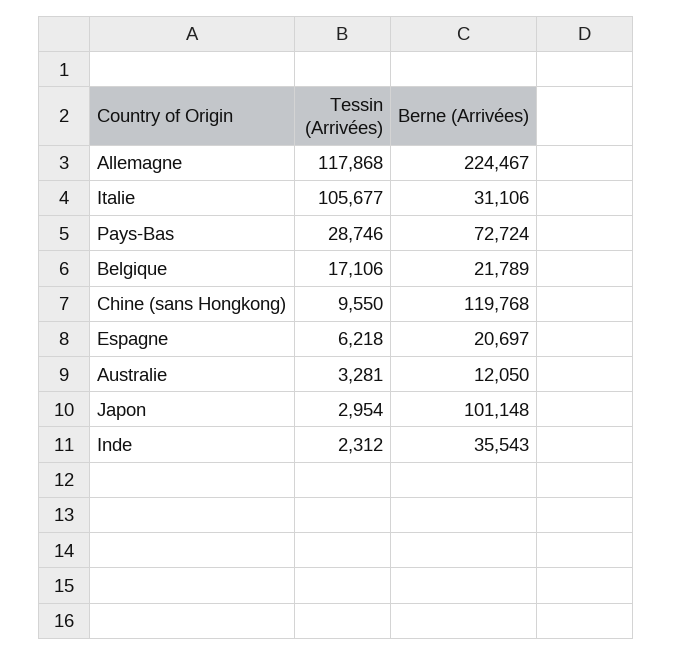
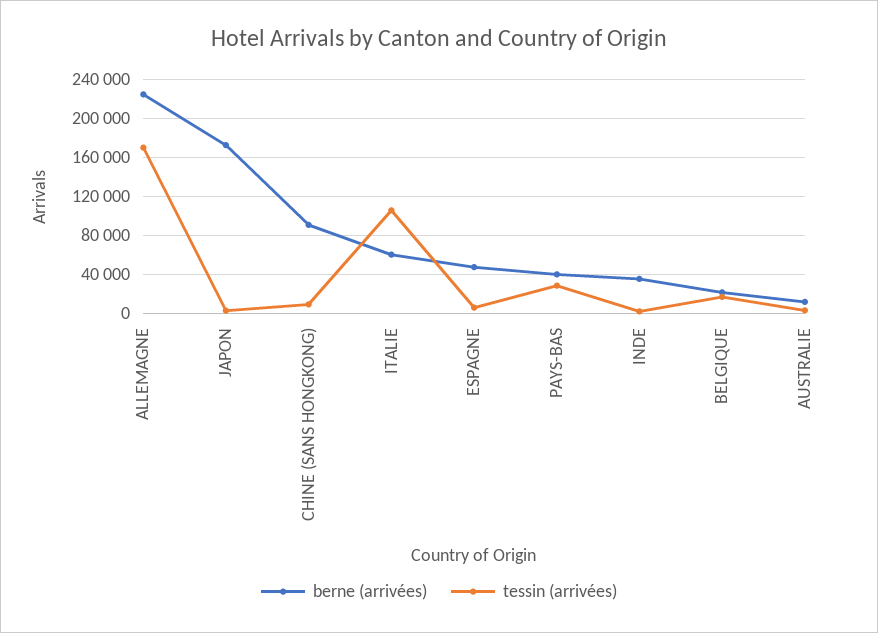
  {
    "Tessin (Arrivées)": {
-     "Allemagne": 117868,
+     "Allemagne": 170000,
      "Italie": 105677,
      "Pays-Bas": 28746,
      "Belgique": 17106,
      "Chine (sans Hongkong)": 9550,
      "Espagne": 6218,
      "Australie": 3281,
      "Japon": 2954,
      "Inde": 2312
    },
    "Berne (Arrivées)": {
      "Allemagne": 224467,
-     "Italie": 31106,
+     "Italie": 60000,
-     "Pays-Bas": 72724,
+     "Pays-Bas": 40000,
      "Belgique": 21789,
-     "Chine (sans Hongkong)": 119768,
+     "Chine (sans Hongkong)": 90000,
-     "Espagne": 20697,
+     "Espagne": 50000,
      "Australie": 12050,
-     "Japon": 101148,
+     "Japon": 170000,
      "Inde": 35543
    }
  }

